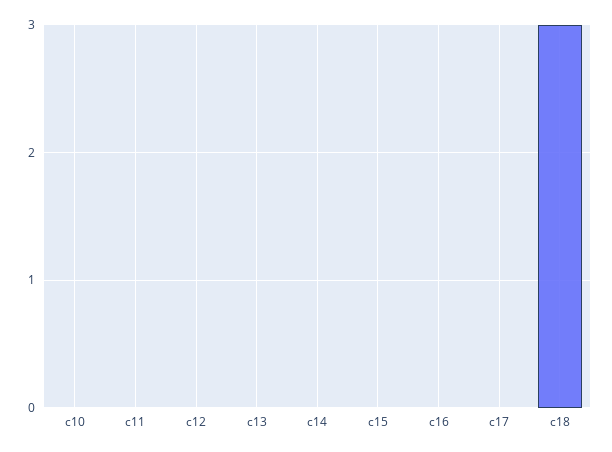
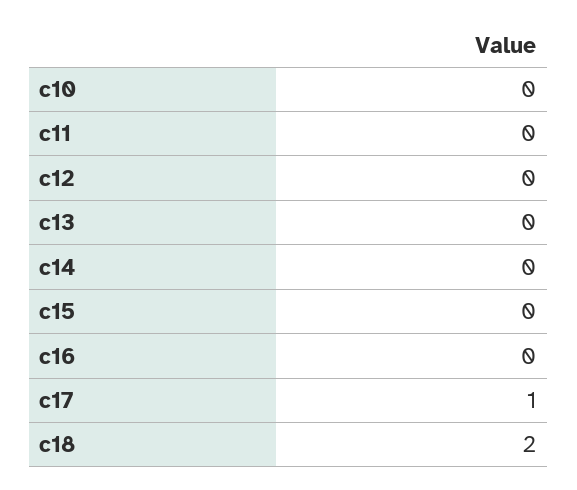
  {
    "c10": 0,
    "c11": 0,
    "c12": 0,
    "c13": 0,
    "c14": 0,
    "c15": 0,
    "c16": 0,
-   "c17": 0,
+   "c17": 1,
-   "c18": 3
+   "c18": 2
  }

